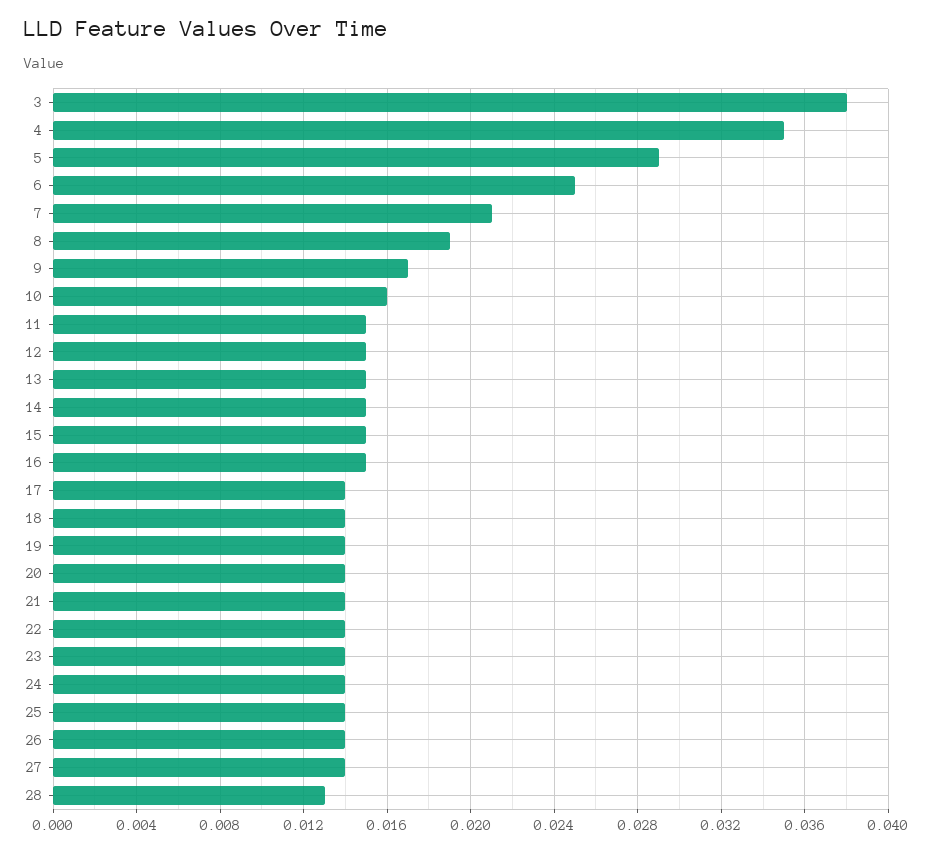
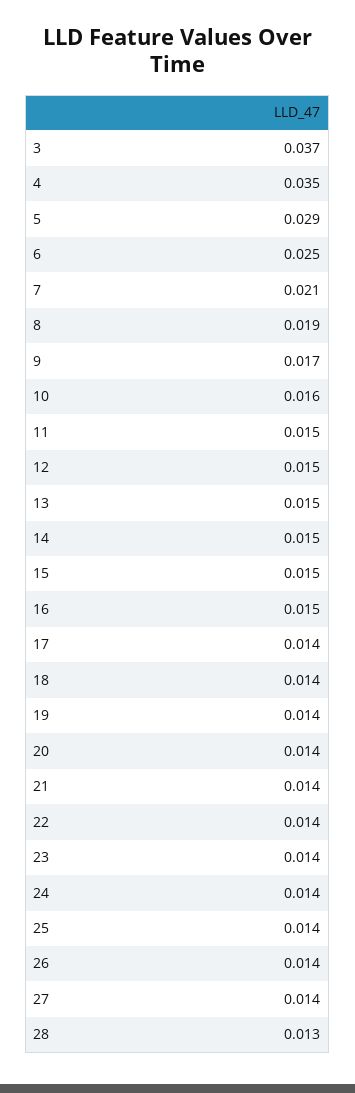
  {
-   "3": 0.038,
+   "3": 0.037,
    "4": 0.035,
    "5": 0.029,
    "6": 0.025,
    "7": 0.021,
    "8": 0.019,
    "9": 0.017,
    "10": 0.016,
    "11": 0.015,
    "12": 0.015,
    "13": 0.015,
    "14": 0.015,
    "15": 0.015,
    "16": 0.015,
    "17": 0.014,
    "18": 0.014,
    "19": 0.014,
    "20": 0.014,
    "21": 0.014,
    "22": 0.014,
    "23": 0.014,
    "24": 0.014,
    "25": 0.014,
    "26": 0.014,
    "27": 0.014,
    "28": 0.013
  }

